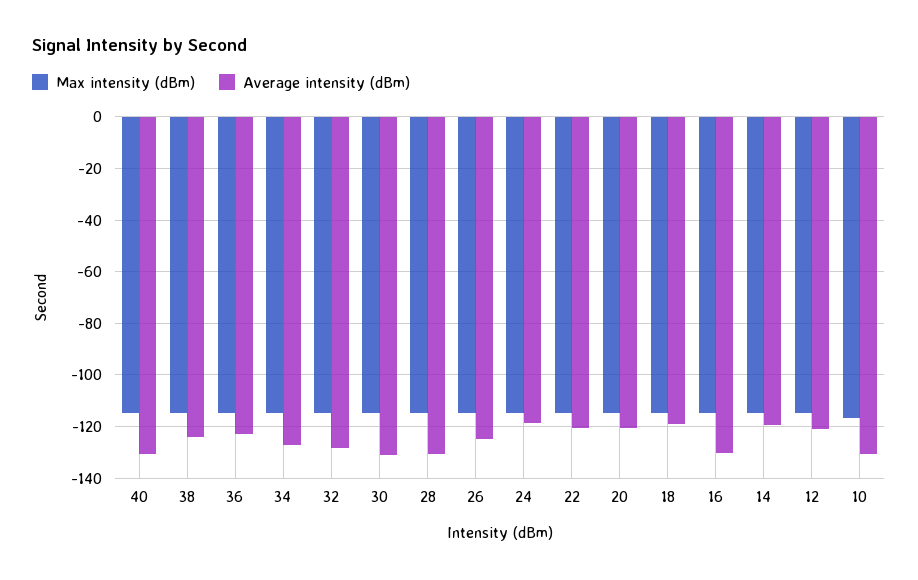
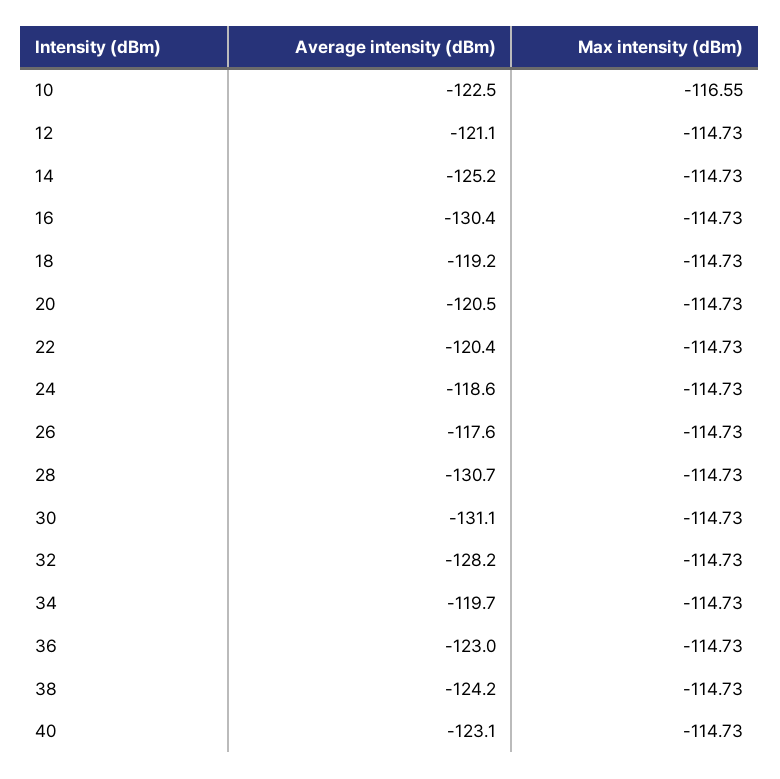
  {
    "Max intensity (dBm)": {
      "40": -114.73,
      "38": -114.73,
      "36": -114.73,
      "34": -114.73,
      "32": -114.73,
      "30": -114.73,
      "28": -114.73,
      "26": -114.73,
      "24": -114.73,
      "22": -114.73,
      "20": -114.73,
      "18": -114.73,
      "16": -114.73,
      "14": -114.73,
      "12": -114.73,
      "10": -116.55
    },
    "Average intensity (dBm)": {
-     "40": -130,
+     "40": -123.1,
      "38": -124.2,
      "36": -123,
-     "34": -127.5,
+     "34": -119.7,
      "32": -128.2,
      "30": -131.1,
      "28": -130.7,
-     "26": -125,
+     "26": -117.6,
      "24": -118.6,
      "22": -120.4,
      "20": -120.5,
      "18": -119.2,
      "16": -130.4,
-     "14": -120,
+     "14": -125.2,
      "12": -121.1,
-     "10": -130
+     "10": -122.5
    }
  }

